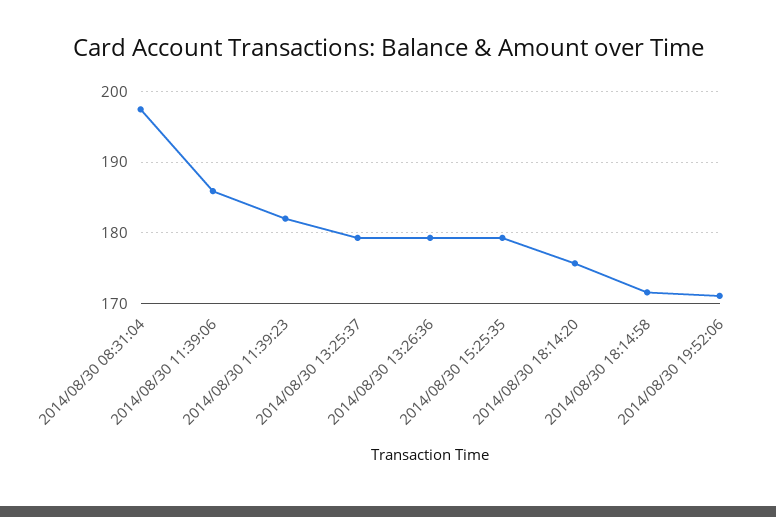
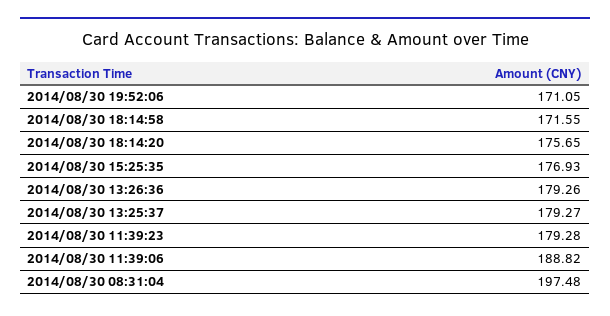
  {
    "2014/08/30 08:31:04": 197.48,
-   "2014/08/30 11:39:06": 186,
+   "2014/08/30 11:39:06": 188.82,
-   "2014/08/30 11:39:23": 182,
+   "2014/08/30 11:39:23": 179.28,
    "2014/08/30 13:25:37": 179.27,
    "2014/08/30 13:26:36": 179.26,
-   "2014/08/30 15:25:35": 179,
+   "2014/08/30 15:25:35": 176.93,
    "2014/08/30 18:14:20": 175.65,
    "2014/08/30 18:14:58": 171.55,
    "2014/08/30 19:52:06": 171.05
  }

